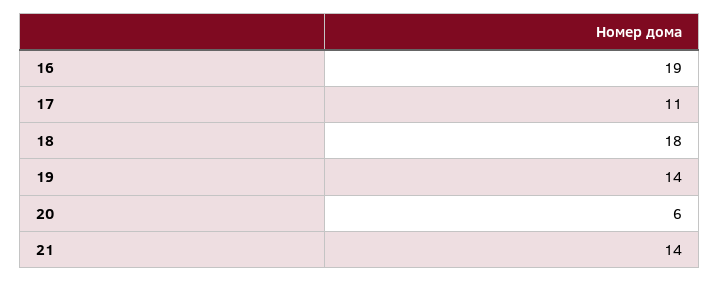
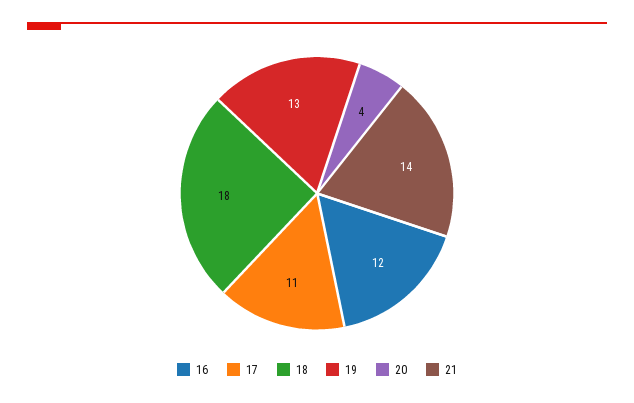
  {
-   "16": 19,
+   "16": 12,
    "17": 11,
    "18": 18,
-   "19": 14,
+   "19": 13,
-   "20": 6,
+   "20": 4,
    "21": 14
  }

